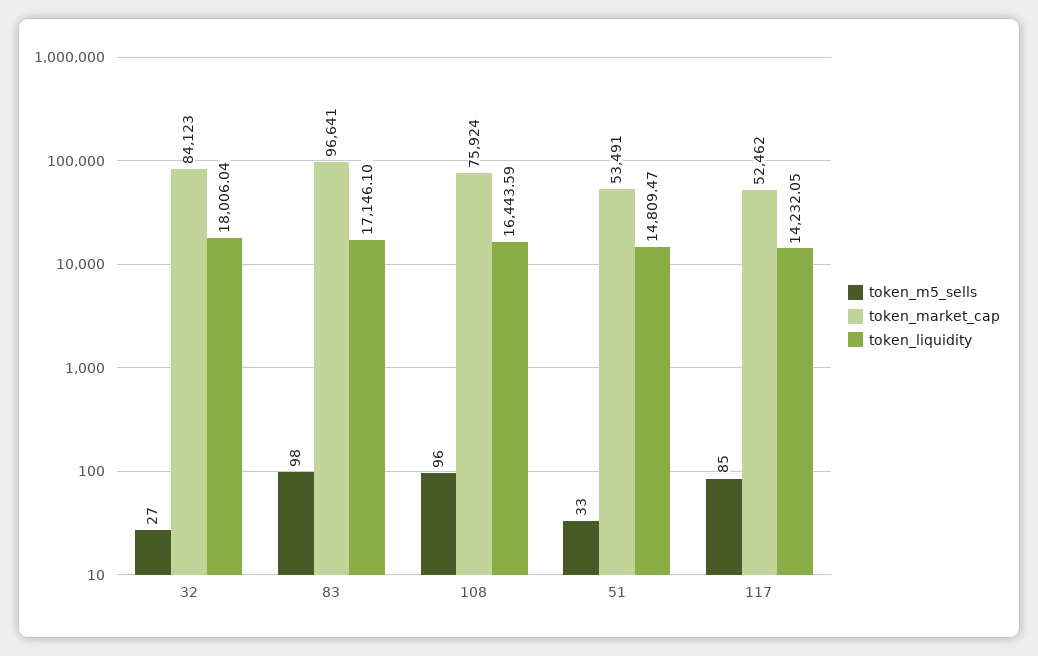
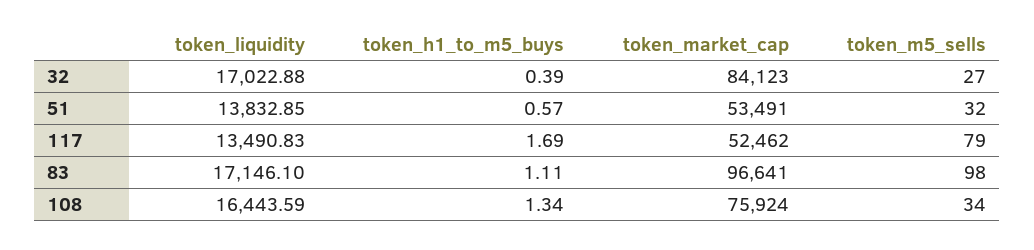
  {
    "token_m5_sells": {
      "32": 27,
      "83": 98,
-     "108": 96,
+     "108": 34,
-     "51": 33,
+     "51": 32,
-     "117": 85
+     "117": 79
    },
    "token_market_cap": {
      "32": 84123,
      "83": 96641,
      "108": 75924,
      "51": 53491,
      "117": 52462
    },
    "token_liquidity": {
-     "32": 18006.04,
+     "32": 17022.88,
      "83": 17146.1,
      "108": 16443.59,
-     "51": 14809.47,
+     "51": 13832.85,
-     "117": 14232.05
+     "117": 13490.83
-   }
+   },
+   "token_h1_to_m5_buys": {
+     "32": 0.39,
+     "51": 0.57,
+     "117": 1.69,
+     "83": 1.11,
+     "108": 1.34
+   }
  }

